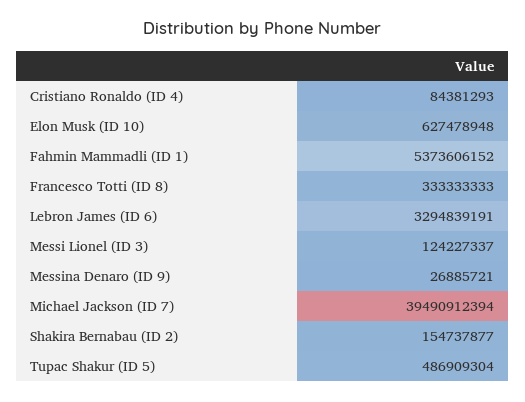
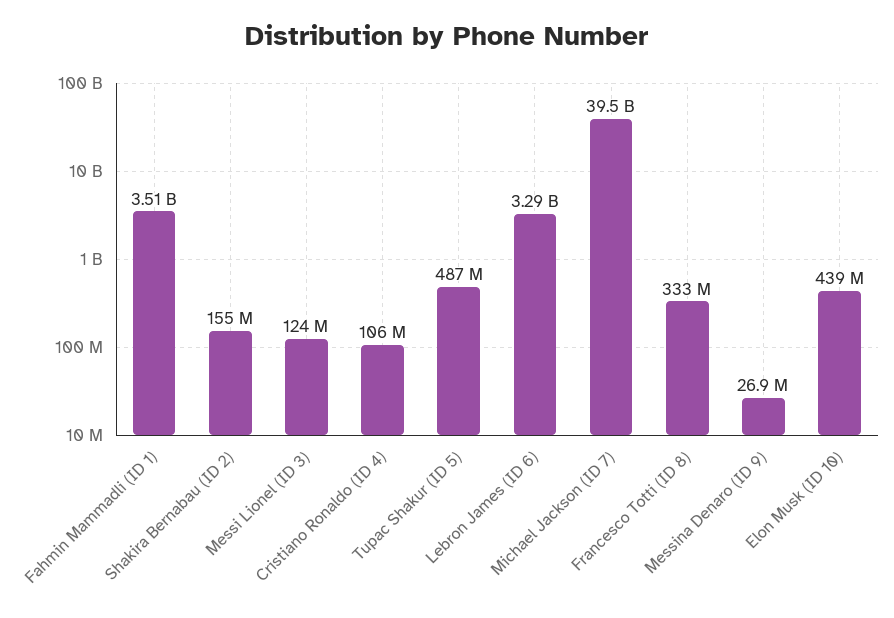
  {
-   "Cristiano Ronaldo (ID 4)": 84381293,
+   "Cristiano Ronaldo (ID 4)": 106000000,
-   "Elon Musk (ID 10)": 627478948,
+   "Elon Musk (ID 10)": 439000000,
-   "Fahmin Mammadli (ID 1)": 5373606152,
+   "Fahmin Mammadli (ID 1)": 3510000000,
    "Francesco Totti (ID 8)": 333333333,
    "Lebron James (ID 6)": 3294839191,
    "Messi Lionel (ID 3)": 124227337,
    "Messina Denaro (ID 9)": 26885721,
    "Michael Jackson (ID 7)": 39490912394,
    "Shakira Bernabau (ID 2)": 154737877,
    "Tupac Shakur (ID 5)": 486909304
  }

